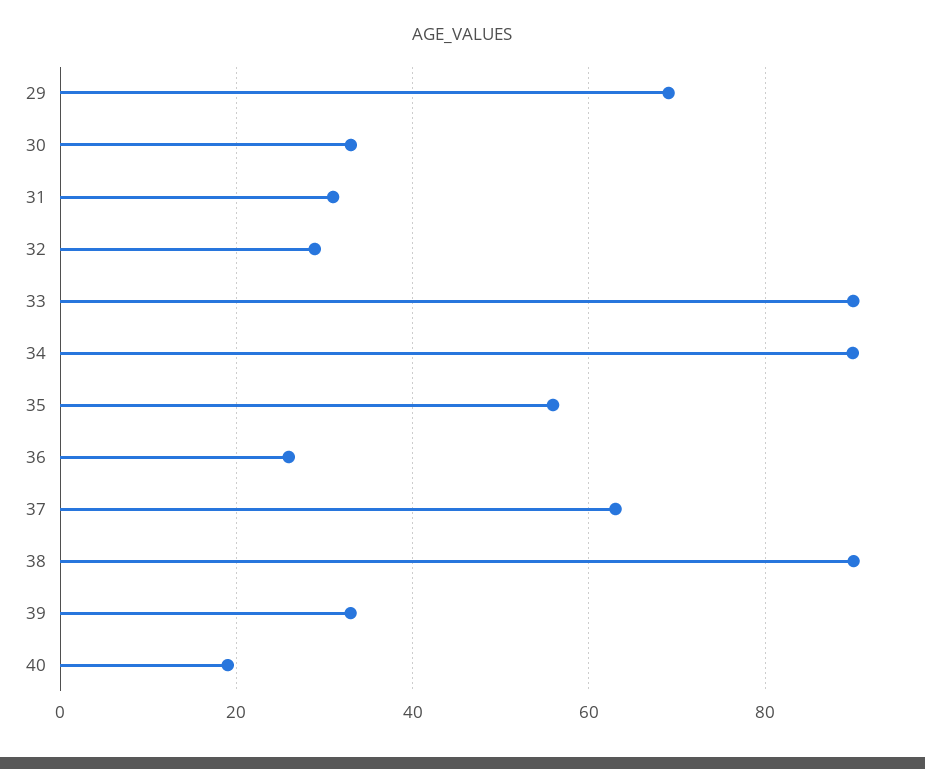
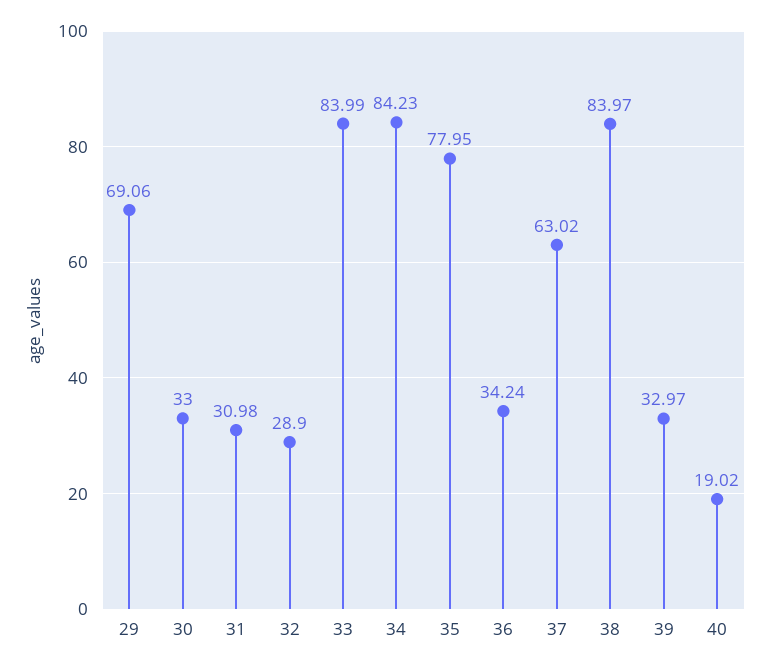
  {
    "29": 69.06,
    "30": 33,
    "31": 30.98,
    "32": 28.9,
-   "33": 90,
+   "33": 83.99,
-   "34": 90,
+   "34": 84.23,
-   "35": 56,
+   "35": 77.95,
-   "36": 26,
+   "36": 34.24,
    "37": 63.02,
-   "38": 90,
+   "38": 83.97,
    "39": 32.97,
    "40": 19.02
  }

